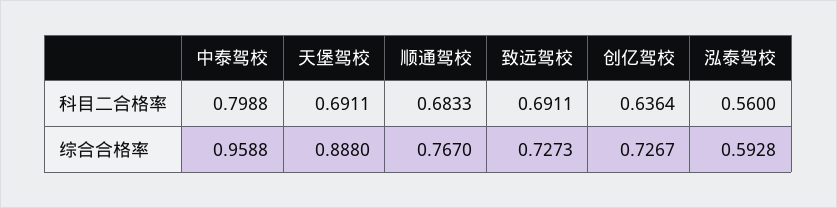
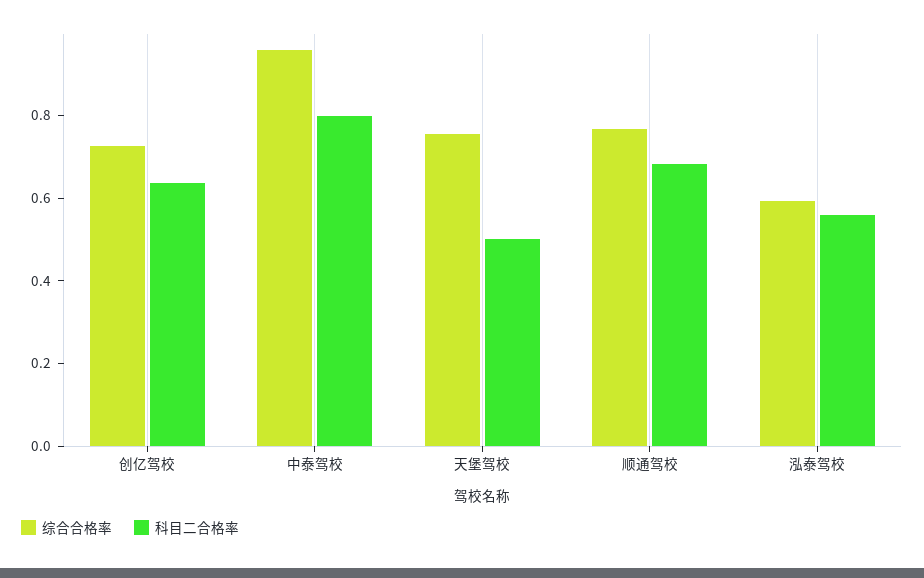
  {
    "科目二合格率": {
      "中泰驾校": 0.7988,
-     "天堡驾校": 0.6911,
+     "天堡驾校": 0.5,
      "顺通驾校": 0.6833,
-     "致远驾校": 0.6911,
      "创亿驾校": 0.6364,
      "泓泰驾校": 0.56
    },
    "综合合格率": {
      "中泰驾校": 0.9588,
-     "天堡驾校": 0.888,
+     "天堡驾校": 0.75,
      "顺通驾校": 0.767,
-     "致远驾校": 0.7273,
      "创亿驾校": 0.7267,
      "泓泰驾校": 0.5928
    }
  }

